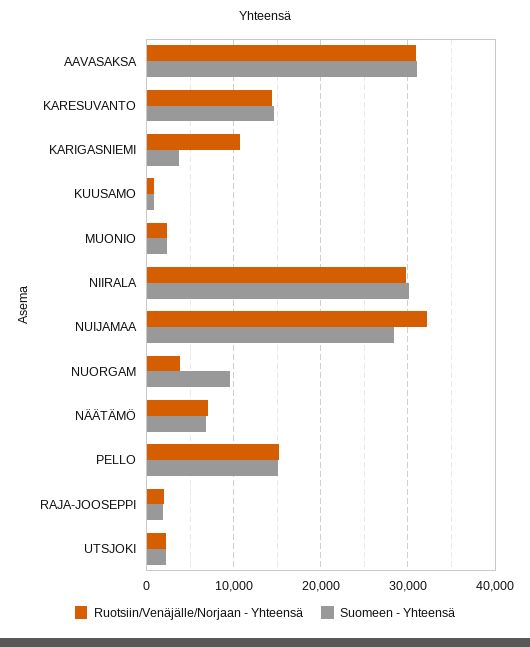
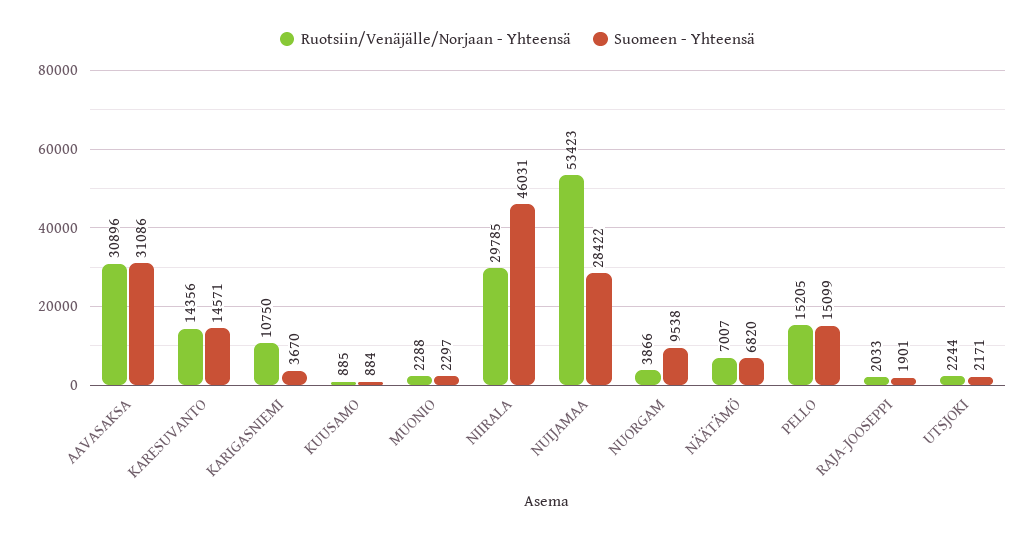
  {
    "Ruotsiin/Venäjälle/Norjaan - Yhteensä": {
      "AAVASAKSA": 30896,
      "KARESUVANTO": 14356,
      "KARIGASNIEMI": 10750,
      "KUUSAMO": 885,
      "MUONIO": 2288,
      "NIIRALA": 29785,
-     "NUIJAMAA": 32000,
+     "NUIJAMAA": 53423,
      "NUORGAM": 3866,
      "NÄÄTÄMÖ": 7007,
      "PELLO": 15205,
      "RAJA-JOOSEPPI": 2033,
      "UTSJOKI": 2244
    },
    "Suomeen - Yhteensä": {
      "AAVASAKSA": 31086,
      "KARESUVANTO": 14571,
      "KARIGASNIEMI": 3670,
      "KUUSAMO": 884,
      "MUONIO": 2297,
-     "NIIRALA": 30000,
+     "NIIRALA": 46031,
      "NUIJAMAA": 28422,
      "NUORGAM": 9538,
      "NÄÄTÄMÖ": 6820,
      "PELLO": 15099,
      "RAJA-JOOSEPPI": 1901,
      "UTSJOKI": 2171
    }
  }

